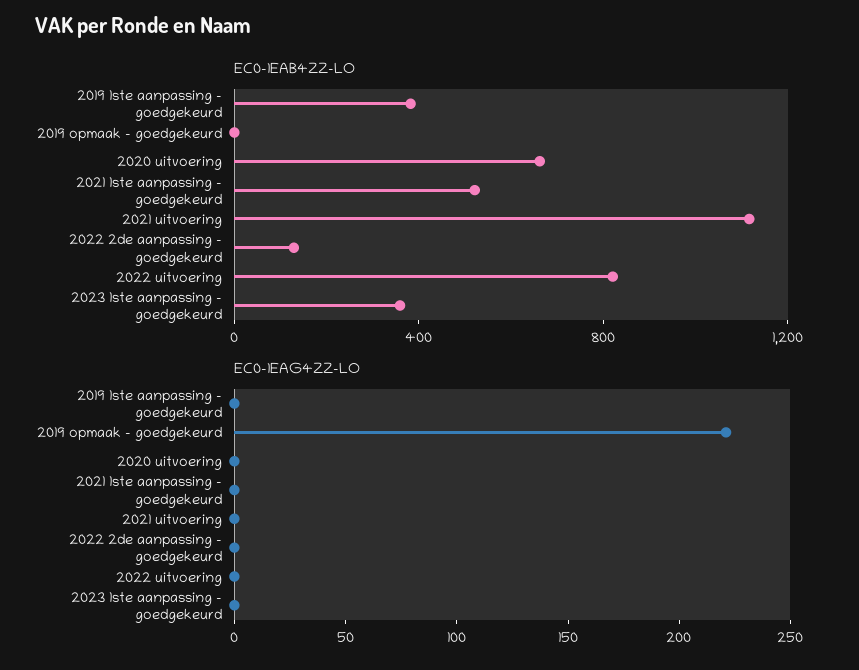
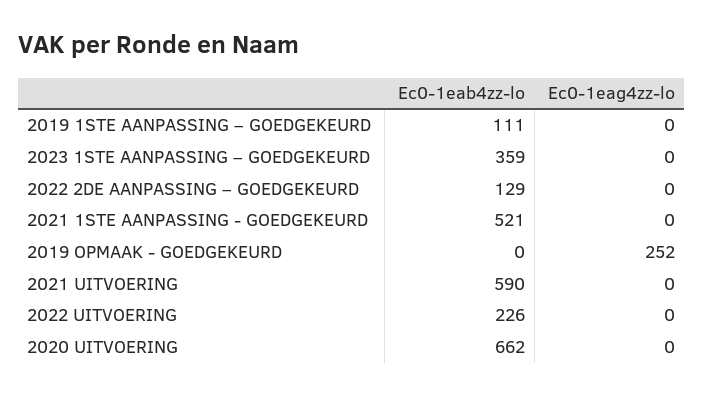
  {
    "EC0-1EAB4ZZ-LO": {
-     "2019 1ste aanpassing – goedgekeurd": 400,
+     "2019 1ste aanpassing – goedgekeurd": 111,
      "2019 opmaak - goedgekeurd": 0,
      "2020 uitvoering": 662,
      "2021 1ste aanpassing - goedgekeurd": 521,
-     "2021 uitvoering": 1100,
+     "2021 uitvoering": 590,
      "2022 2de aanpassing – goedgekeurd": 129,
-     "2022 uitvoering": 800,
+     "2022 uitvoering": 226,
      "2023 1ste aanpassing – goedgekeurd": 359
    },
    "EC0-1EAG4ZZ-LO": {
      "2019 1ste aanpassing – goedgekeurd": 0,
-     "2019 opmaak - goedgekeurd": 220,
+     "2019 opmaak - goedgekeurd": 252,
      "2020 uitvoering": 0,
      "2021 1ste aanpassing - goedgekeurd": 0,
      "2021 uitvoering": 0,
      "2022 2de aanpassing – goedgekeurd": 0,
      "2022 uitvoering": 0,
      "2023 1ste aanpassing – goedgekeurd": 0
    }
  }

